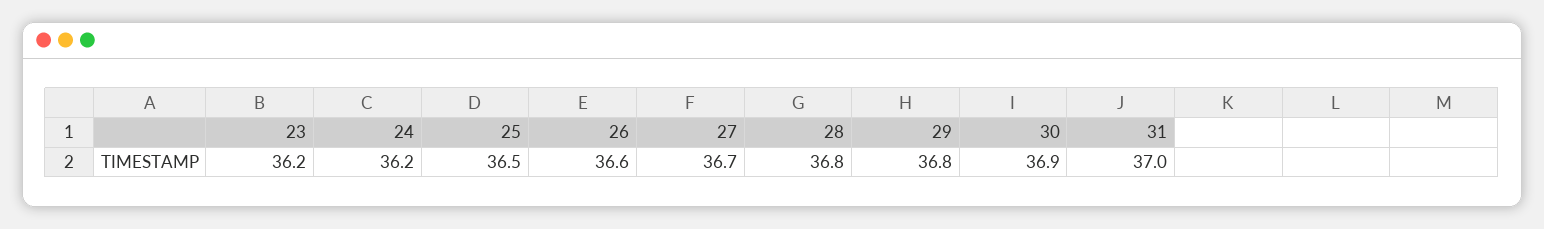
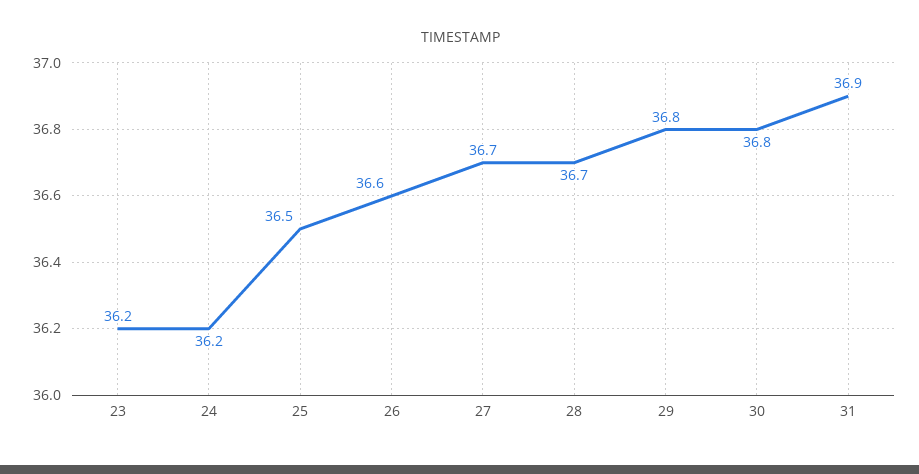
  {
    "23": 36.2,
    "24": 36.2,
    "25": 36.5,
    "26": 36.6,
    "27": 36.7,
-   "28": 36.8,
+   "28": 36.7,
    "29": 36.8,
-   "30": 36.9,
+   "30": 36.8,
-   "31": 37
+   "31": 36.9
  }

